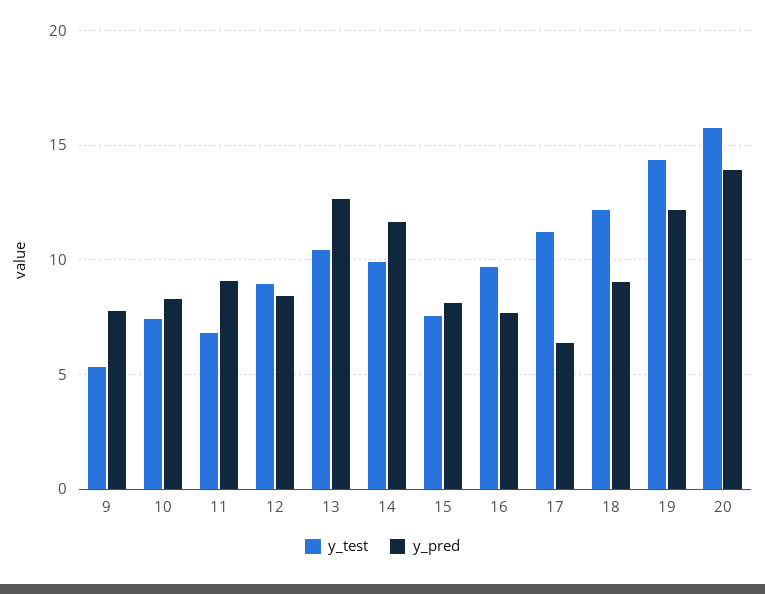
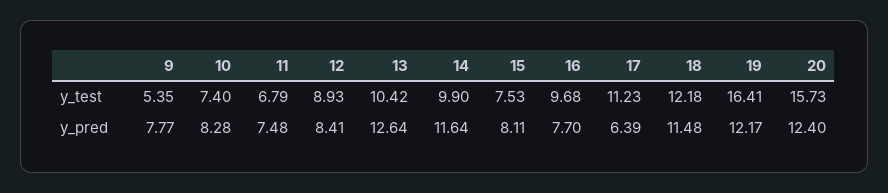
  {
    "y_test": {
      "9": 5.35,
      "10": 7.4,
      "11": 6.79,
      "12": 8.93,
      "13": 10.42,
      "14": 9.9,
      "15": 7.53,
      "16": 9.68,
      "17": 11.23,
      "18": 12.18,
-     "19": 14.5,
+     "19": 16.41,
      "20": 15.73
    },
    "y_pred": {
      "9": 7.77,
      "10": 8.28,
-     "11": 9,
+     "11": 7.48,
      "12": 8.41,
      "13": 12.64,
      "14": 11.64,
      "15": 8.11,
      "16": 7.7,
      "17": 6.39,
-     "18": 9,
+     "18": 11.48,
      "19": 12.17,
-     "20": 14
+     "20": 12.4
    }
  }

